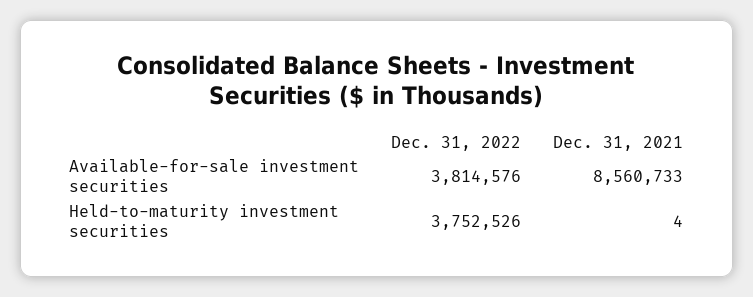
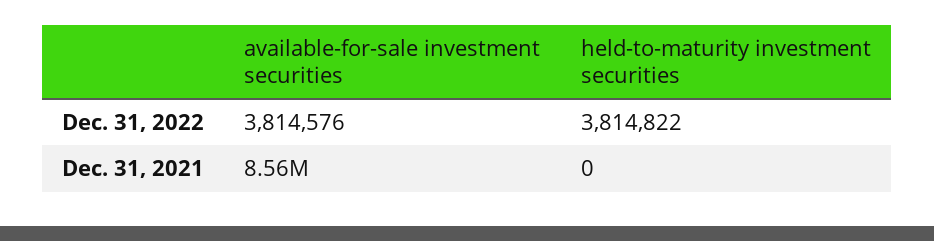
  {
    "Dec. 31, 2022": {
      "Available-for-sale investment securities": 3814576,
-     "Held-to-maturity investment securities": 3752526
+     "Held-to-maturity investment securities": 3814822
    },
    "Dec. 31, 2021": {
      "Available-for-sale investment securities": 8560733,
-     "Held-to-maturity investment securities": 4
+     "Held-to-maturity investment securities": 0
    }
  }

